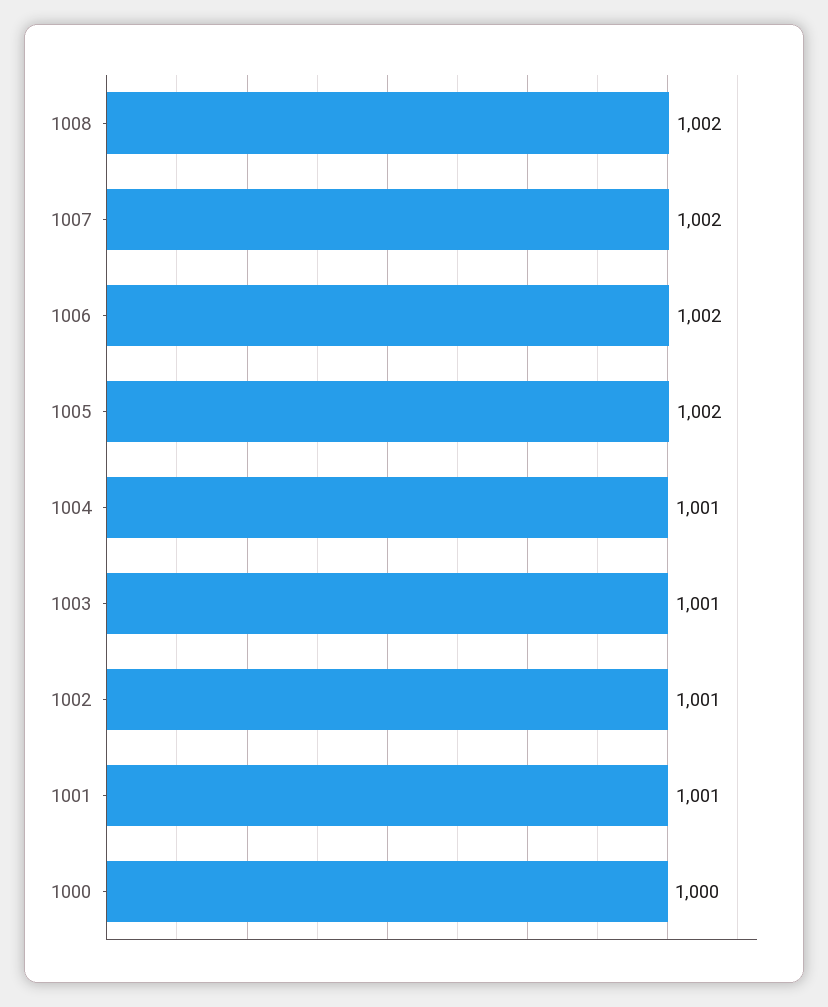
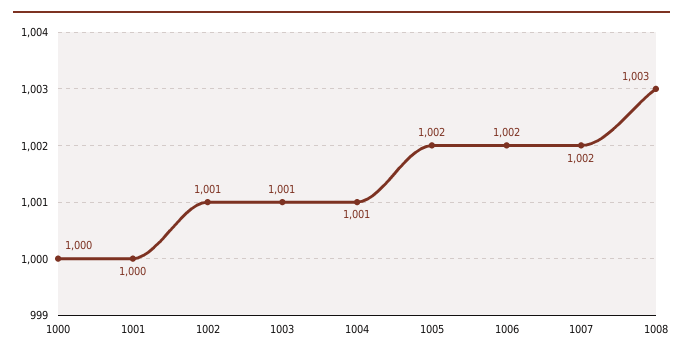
  {
-   "1008": 1002,
+   "1008": 1003,
    "1007": 1002,
    "1006": 1002,
    "1005": 1002,
    "1004": 1001,
    "1003": 1001,
    "1002": 1001,
-   "1001": 1001,
+   "1001": 1000,
    "1000": 1000
  }

